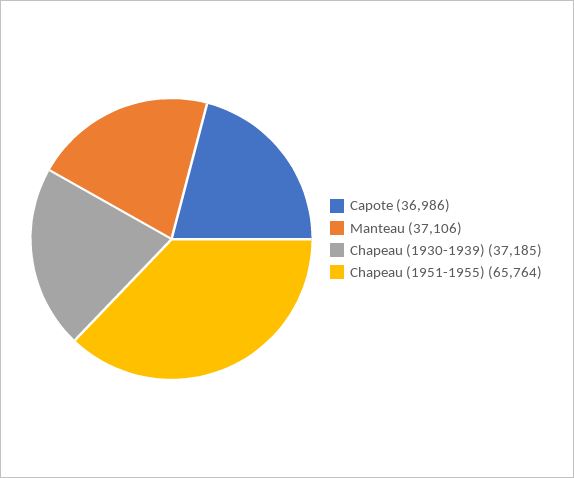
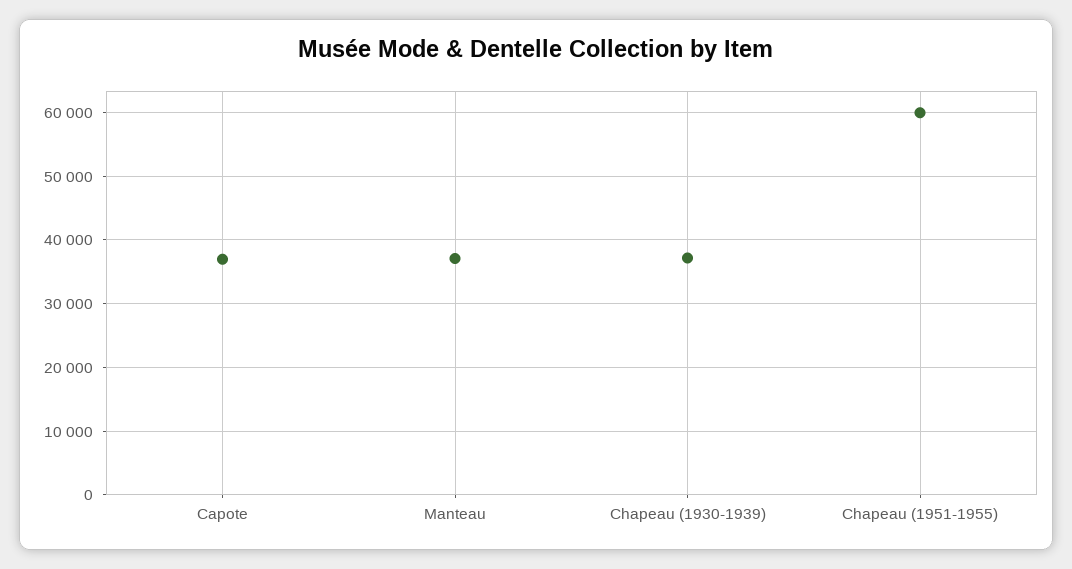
  {
    "Capote": 36986,
    "Manteau": 37106,
    "Chapeau (1930-1939)": 37185,
-   "Chapeau (1951-1955)": 65764
+   "Chapeau (1951-1955)": 60000
  }

